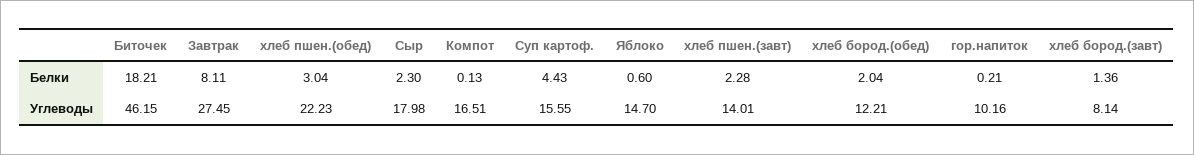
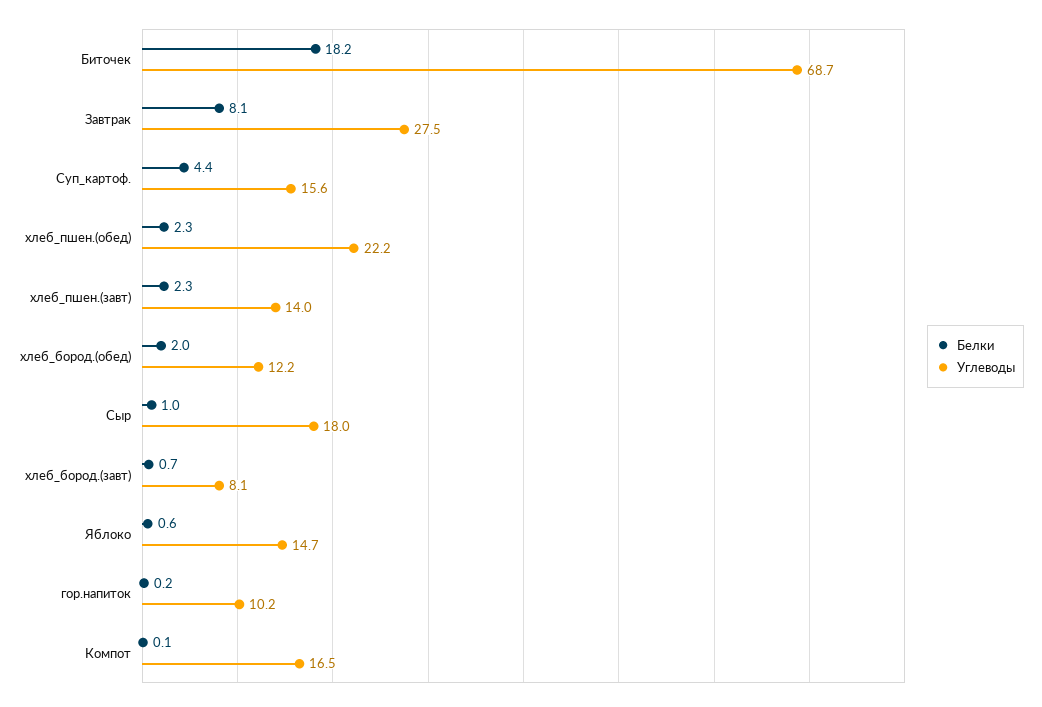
  {
    "Белки": {
      "Биточек": 18.21,
      "Завтрак": 8.11,
-     "хлеб пшен.(обед)": 3.04,
+     "хлеб пшен.(обед)": 2.3,
-     "Сыр": 2.3,
+     "Сыр": 1,
      "Компот": 0.13,
      "Суп картоф.": 4.43,
      "Яблоко": 0.6,
      "хлеб пшен.(завт)": 2.28,
      "хлеб бород.(обед)": 2.04,
      "гор.напиток": 0.21,
-     "хлеб бород.(завт)": 1.36
+     "хлеб бород.(завт)": 0.7
    },
    "Углеводы": {
-     "Биточек": 46.15,
+     "Биточек": 68.7,
      "Завтрак": 27.45,
      "хлеб пшен.(обед)": 22.23,
      "Сыр": 17.98,
      "Компот": 16.51,
      "Суп картоф.": 15.55,
      "Яблоко": 14.7,
      "хлеб пшен.(завт)": 14.01,
      "хлеб бород.(обед)": 12.21,
      "гор.напиток": 10.16,
      "хлеб бород.(завт)": 8.14
    }
  }

